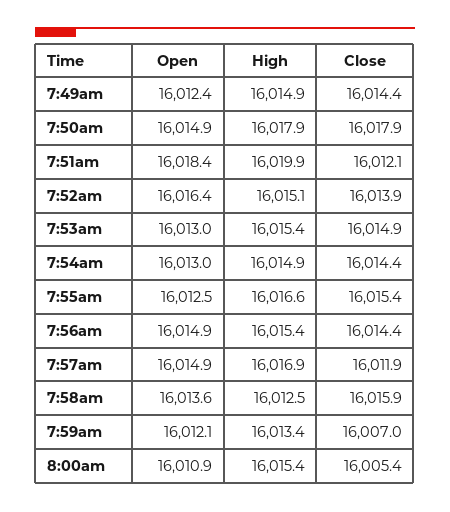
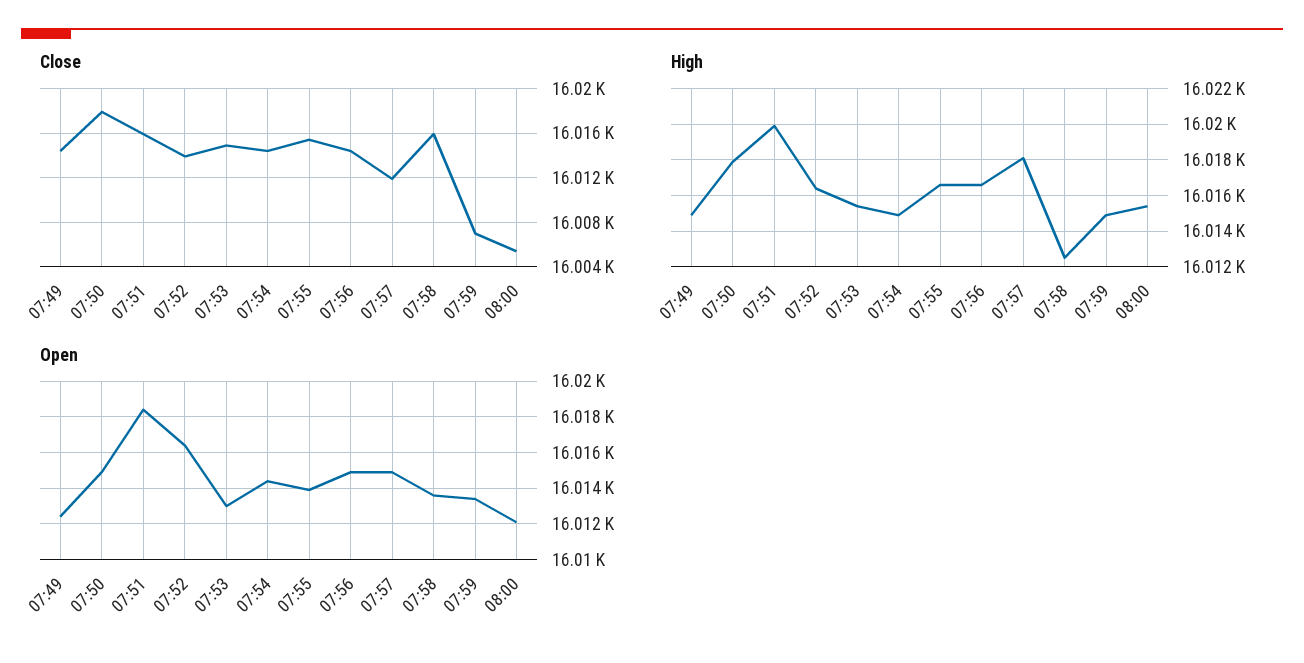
  {
    "Open": {
      "7:49am": 16012.4,
      "7:50am": 16014.9,
      "7:51am": 16018.4,
      "7:52am": 16016.4,
      "7:53am": 16013,
-     "7:54am": 16013,
+     "7:54am": 16014.5,
-     "7:55am": 16012.5,
+     "7:55am": 16014,
      "7:56am": 16014.9,
      "7:57am": 16014.9,
      "7:58am": 16013.6,
-     "7:59am": 16012.1,
+     "7:59am": 16013.5,
-     "8:00am": 16010.9
+     "8:00am": 16012
    },
    "High": {
      "7:49am": 16014.9,
      "7:50am": 16017.9,
      "7:51am": 16019.9,
-     "7:52am": 16015.1,
+     "7:52am": 16016.5,
      "7:53am": 16015.4,
      "7:54am": 16014.9,
      "7:55am": 16016.6,
-     "7:56am": 16015.4,
+     "7:56am": 16016.5,
-     "7:57am": 16016.9,
+     "7:57am": 16018,
      "7:58am": 16012.5,
-     "7:59am": 16013.4,
+     "7:59am": 16015,
      "8:00am": 16015.4
    },
    "Close": {
      "7:49am": 16014.4,
      "7:50am": 16017.9,
-     "7:51am": 16012.1,
+     "7:51am": 16016,
      "7:52am": 16013.9,
      "7:53am": 16014.9,
      "7:54am": 16014.4,
      "7:55am": 16015.4,
      "7:56am": 16014.4,
      "7:57am": 16011.9,
      "7:58am": 16015.9,
      "7:59am": 16007,
      "8:00am": 16005.4
    }
  }

